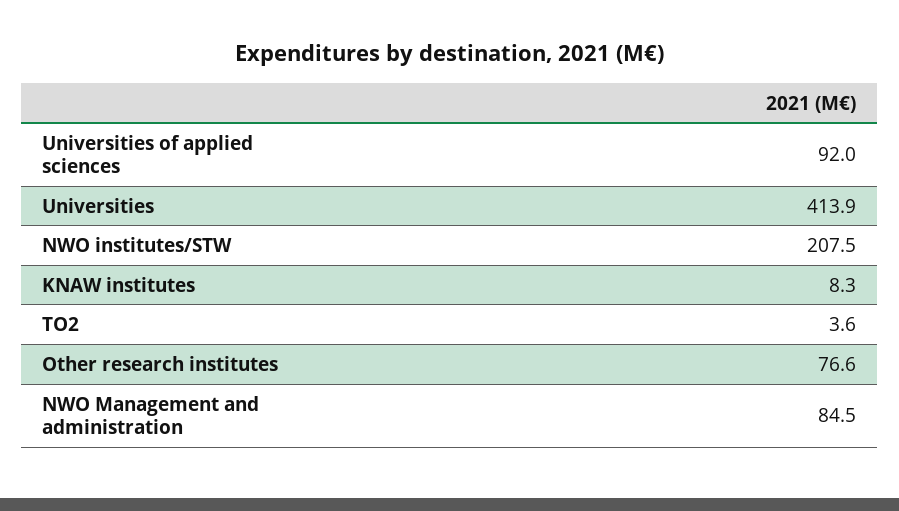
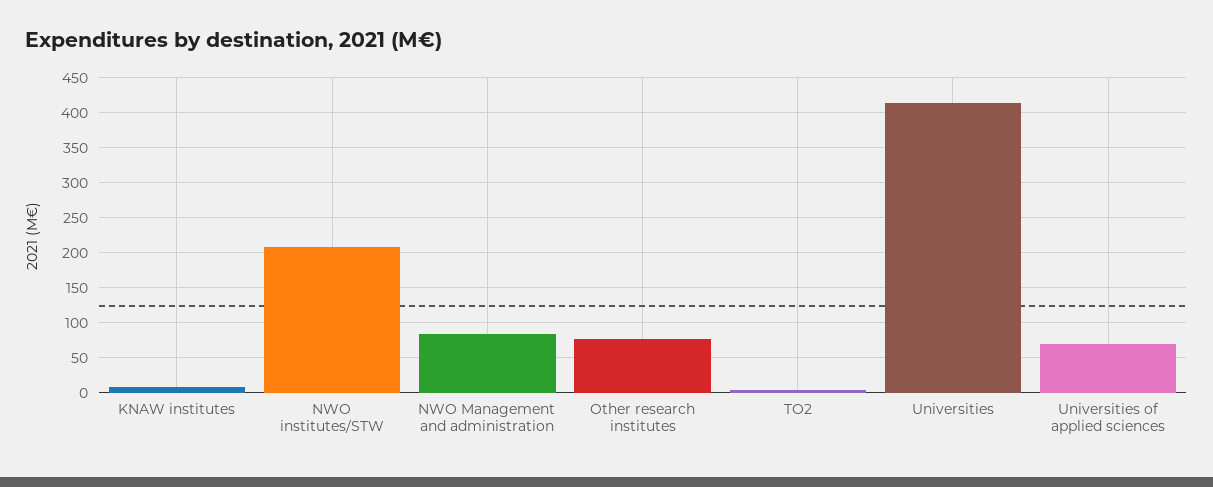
  {
-   "Universities of applied sciences": 92,
+   "Universities of applied sciences": 70,
    "Universities": 413.9,
    "NWO institutes/STW": 207.5,
    "KNAW institutes": 8.3,
    "TO2": 3.6,
    "Other research institutes": 76.6,
    "NWO Management and administration": 84.5
  }

